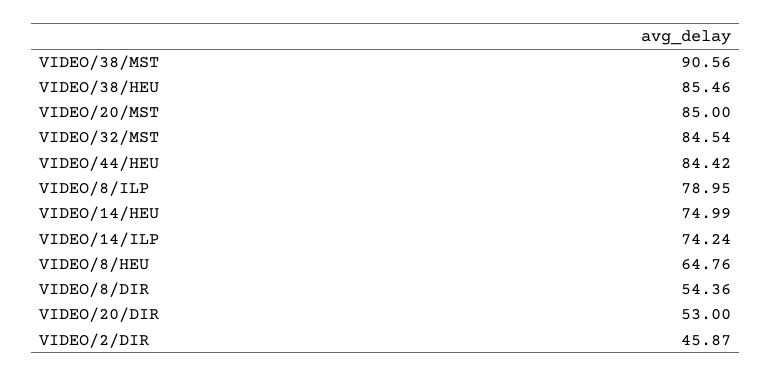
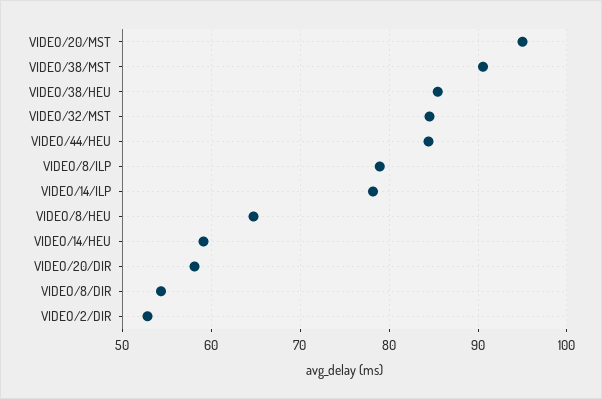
  {
    "VIDEO/38/MST": 90.56,
    "VIDEO/38/HEU": 85.46,
-   "VIDEO/20/MST": 85,
+   "VIDEO/20/MST": 95,
    "VIDEO/32/MST": 84.54,
    "VIDEO/44/HEU": 84.42,
    "VIDEO/8/ILP": 78.95,
-   "VIDEO/14/HEU": 74.99,
+   "VIDEO/14/HEU": 59,
-   "VIDEO/14/ILP": 74.24,
+   "VIDEO/14/ILP": 78,
    "VIDEO/8/HEU": 64.76,
    "VIDEO/8/DIR": 54.36,
-   "VIDEO/20/DIR": 53,
+   "VIDEO/20/DIR": 58,
-   "VIDEO/2/DIR": 45.87
+   "VIDEO/2/DIR": 53
  }

